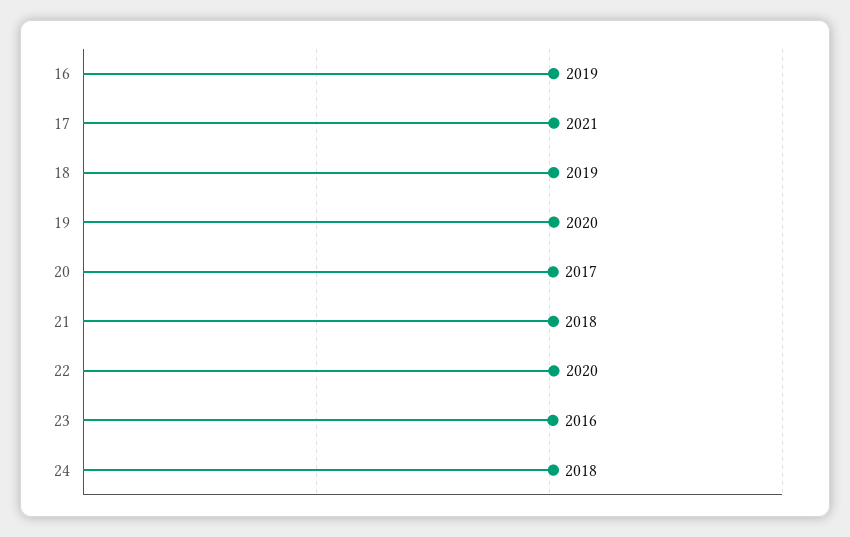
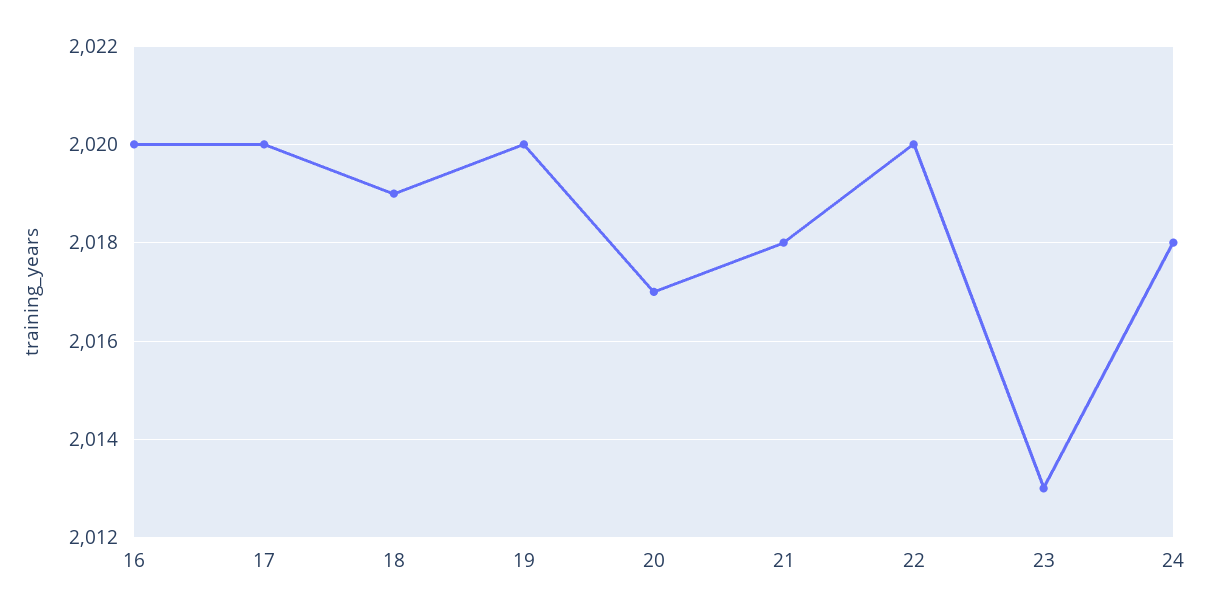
  {
-   "16": 2019,
+   "16": 2020,
-   "17": 2021,
+   "17": 2020,
    "18": 2019,
    "19": 2020,
    "20": 2017,
    "21": 2018,
    "22": 2020,
-   "23": 2016,
+   "23": 2013,
    "24": 2018
  }

